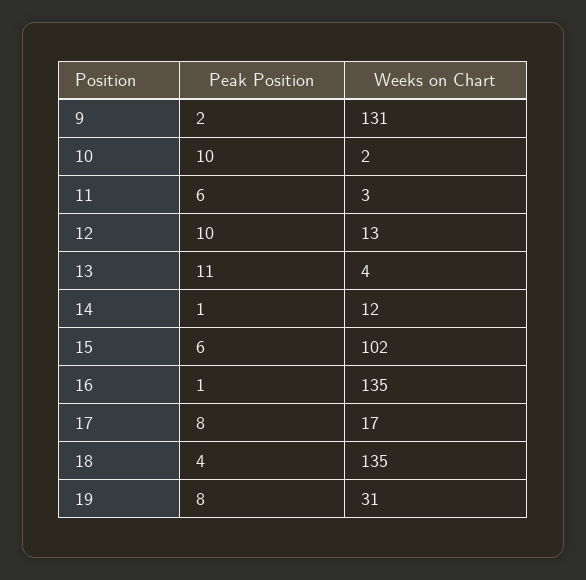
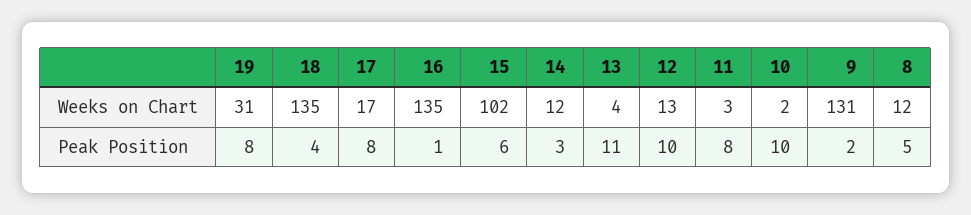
  {
    "Peak Position": {
      "9": 2,
      "10": 10,
-     "11": 6,
+     "11": 8,
      "12": 10,
      "13": 11,
-     "14": 1,
+     "14": 3,
      "15": 6,
      "16": 1,
      "17": 8,
      "18": 4,
-     "19": 8
+     "19": 8,
+     "8": 5
    },
    "Weeks on Chart": {
      "9": 131,
      "10": 2,
      "11": 3,
      "12": 13,
      "13": 4,
      "14": 12,
      "15": 102,
      "16": 135,
      "17": 17,
      "18": 135,
-     "19": 31
+     "19": 31,
+     "8": 12
    }
  }

